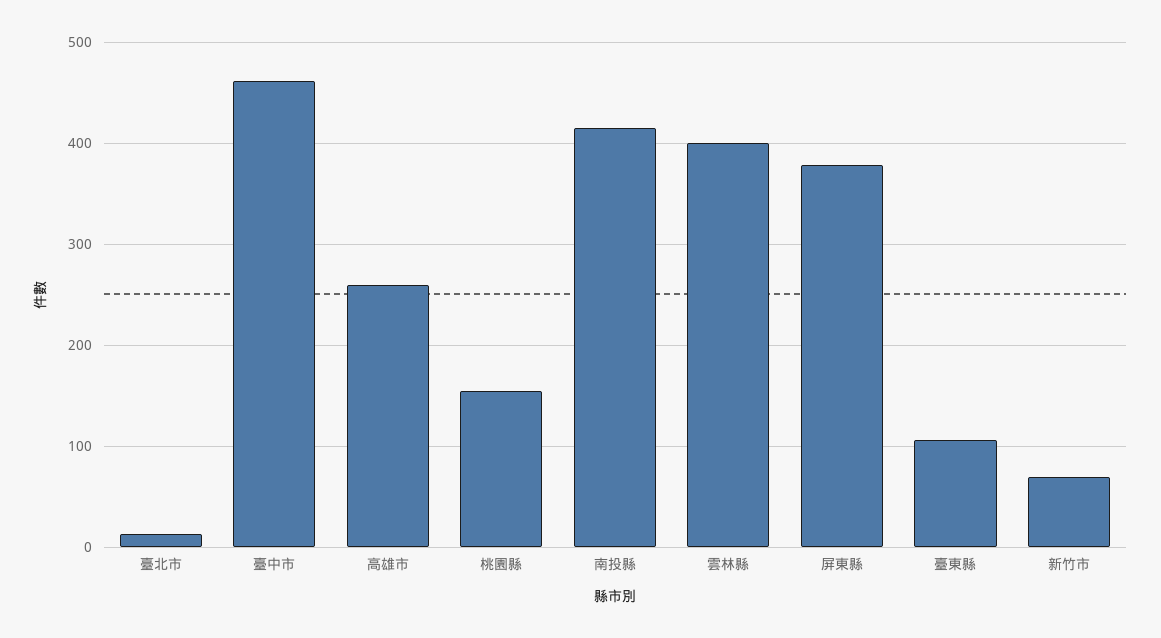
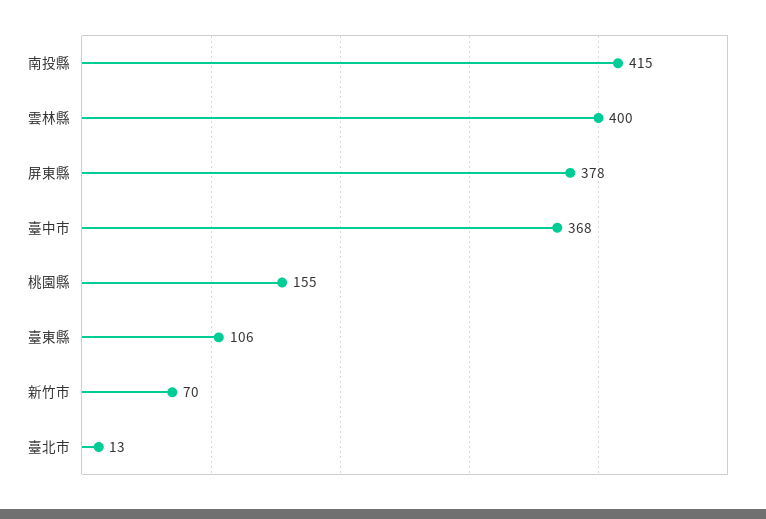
  {
    "臺北市": 13,
-   "臺中市": 460,
+   "臺中市": 368,
-   "高雄市": 260,
    "桃園縣": 155,
    "南投縣": 415,
    "雲林縣": 400,
    "屏東縣": 378,
    "臺東縣": 106,
    "新竹市": 70
  }

